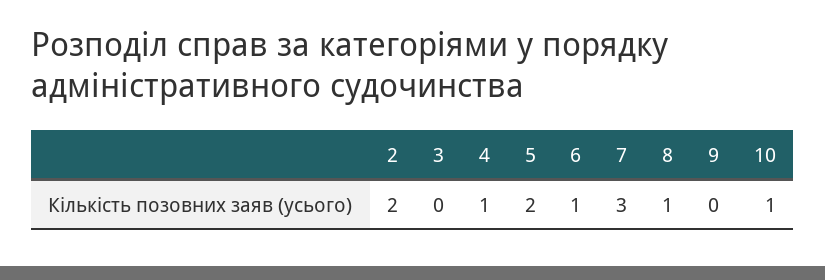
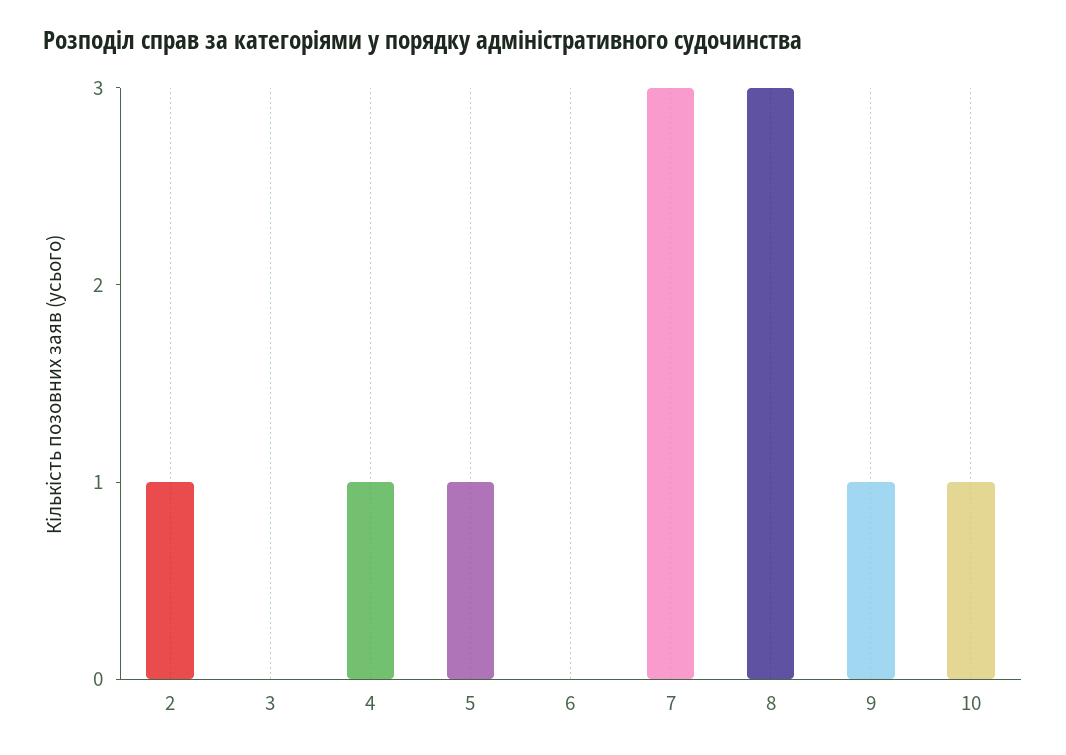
  {
-   "2": 2,
+   "2": 1,
    "3": 0,
    "4": 1,
-   "5": 2,
+   "5": 1,
-   "6": 1,
+   "6": 0,
    "7": 3,
-   "8": 1,
+   "8": 3,
-   "9": 0,
+   "9": 1,
    "10": 1
  }

